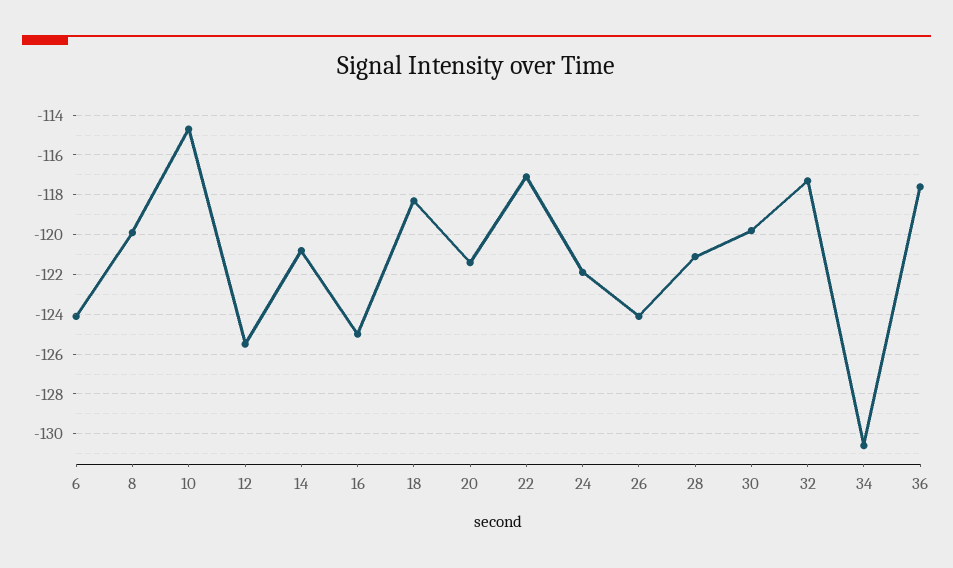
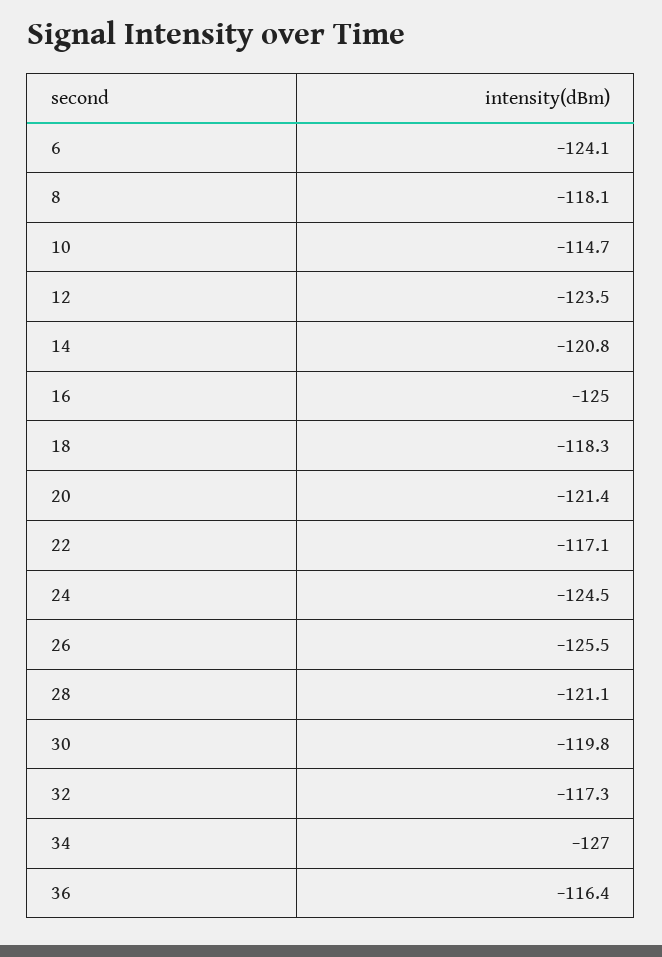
  {
    "6": -124.1,
-   "8": -120,
+   "8": -118.1,
    "10": -114.7,
-   "12": -125.5,
+   "12": -123.5,
    "14": -120.8,
    "16": -125,
    "18": -118.3,
    "20": -121.4,
    "22": -117.1,
-   "24": -122,
+   "24": -124.5,
-   "26": -124,
+   "26": -125.5,
    "28": -121.1,
    "30": -119.8,
    "32": -117.3,
-   "34": -130.5,
+   "34": -127,
-   "36": -117.5
+   "36": -116.4
  }

